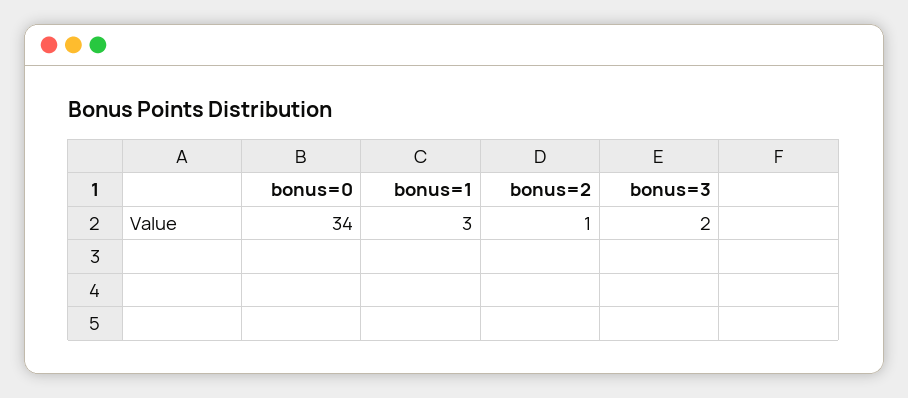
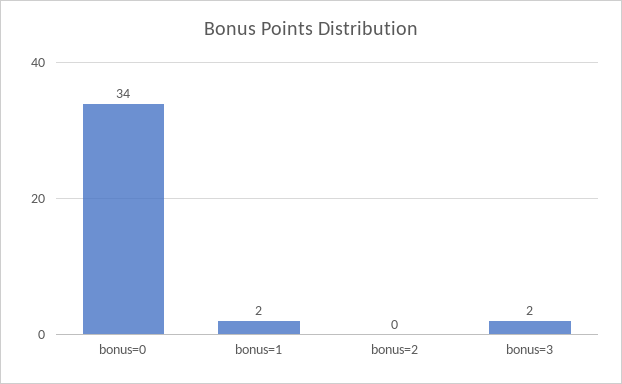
  {
    "bonus=0": 34,
-   "bonus=1": 3,
+   "bonus=1": 2,
-   "bonus=2": 1,
+   "bonus=2": 0,
    "bonus=3": 2
  }

